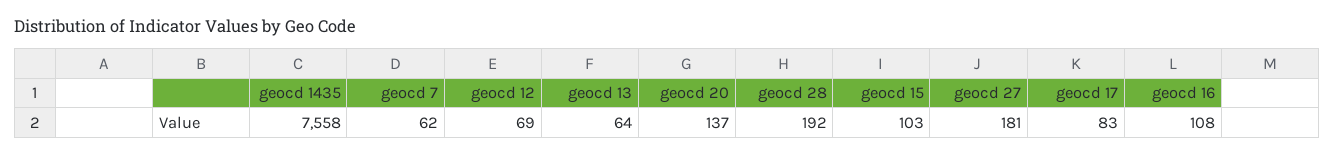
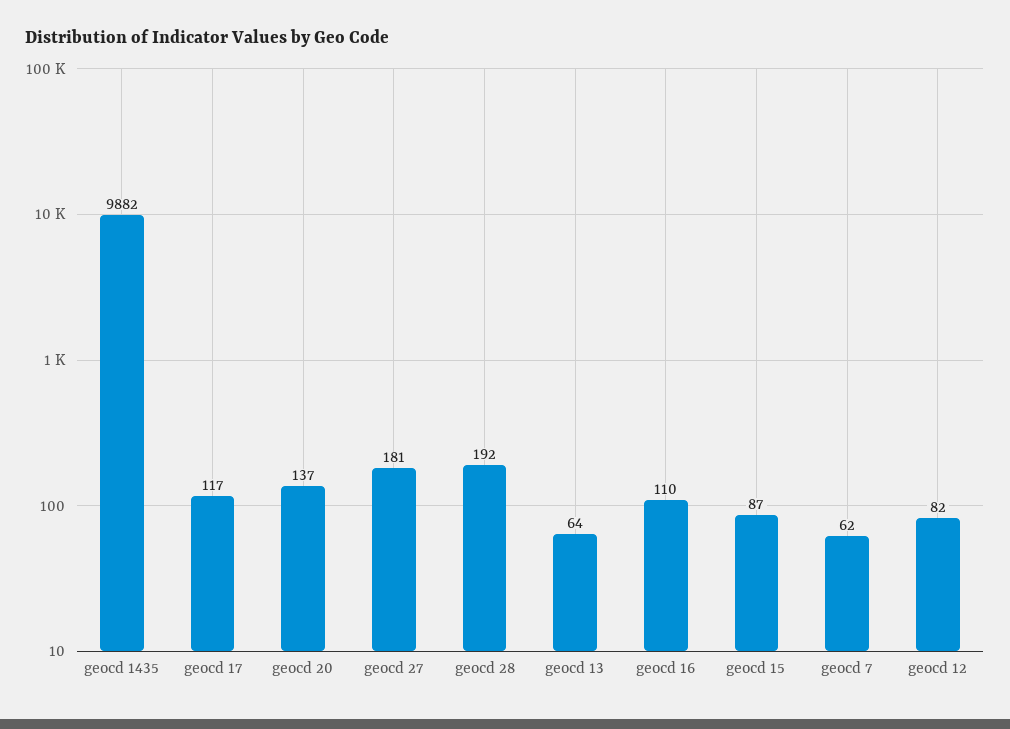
  {
-   "geocd 1435": 7558,
+   "geocd 1435": 9882,
    "geocd 7": 62,
-   "geocd 12": 69,
+   "geocd 12": 82,
    "geocd 13": 64,
    "geocd 20": 137,
    "geocd 28": 192,
-   "geocd 15": 103,
+   "geocd 15": 87,
    "geocd 27": 181,
-   "geocd 17": 83,
+   "geocd 17": 117,
-   "geocd 16": 108
+   "geocd 16": 110
  }

